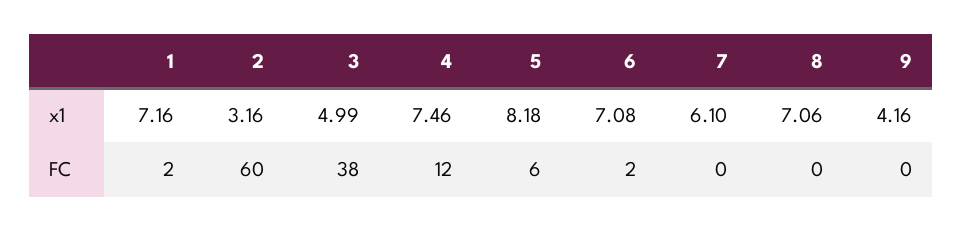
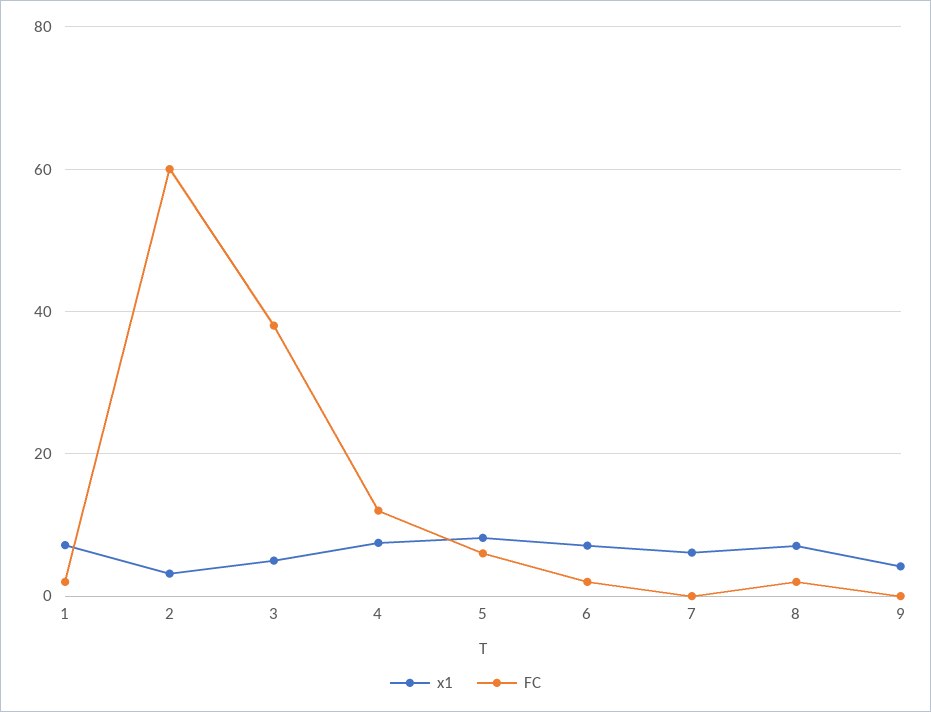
  {
    "x1": {
      "1": 7.16,
      "2": 3.16,
      "3": 4.99,
      "4": 7.46,
      "5": 8.18,
      "6": 7.08,
      "7": 6.1,
      "8": 7.06,
      "9": 4.16
    },
    "FC": {
      "1": 2,
      "2": 60,
      "3": 38,
      "4": 12,
      "5": 6,
      "6": 2,
      "7": 0,
-     "8": 0,
+     "8": 2,
      "9": 0
    }
  }

